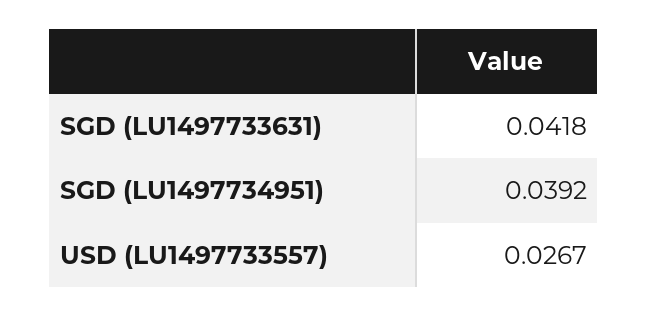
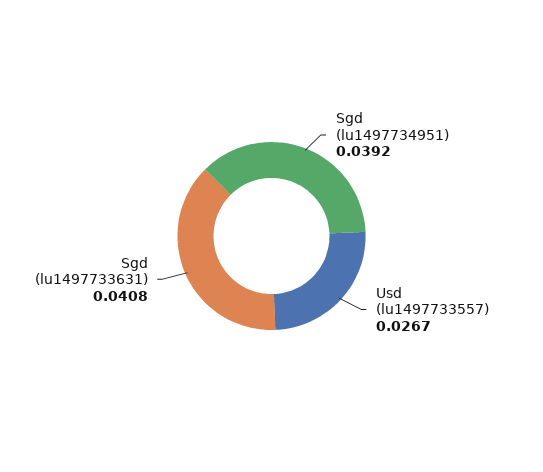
  {
-   "SGD (LU1497733631)": 0.0418,
+   "SGD (LU1497733631)": 0.0408,
    "SGD (LU1497734951)": 0.0392,
    "USD (LU1497733557)": 0.0267
  }

